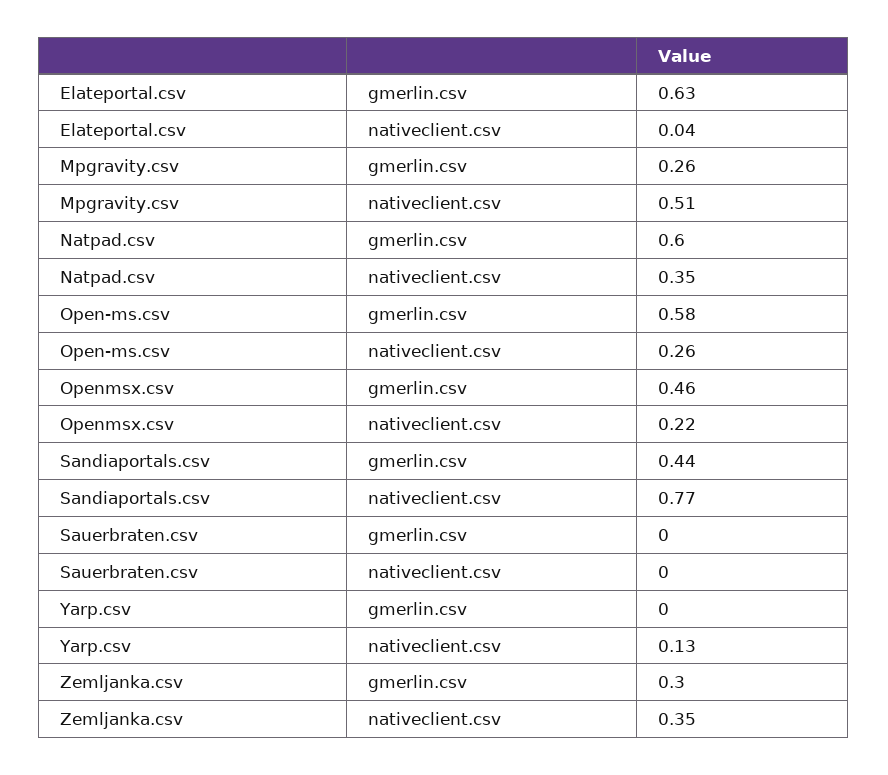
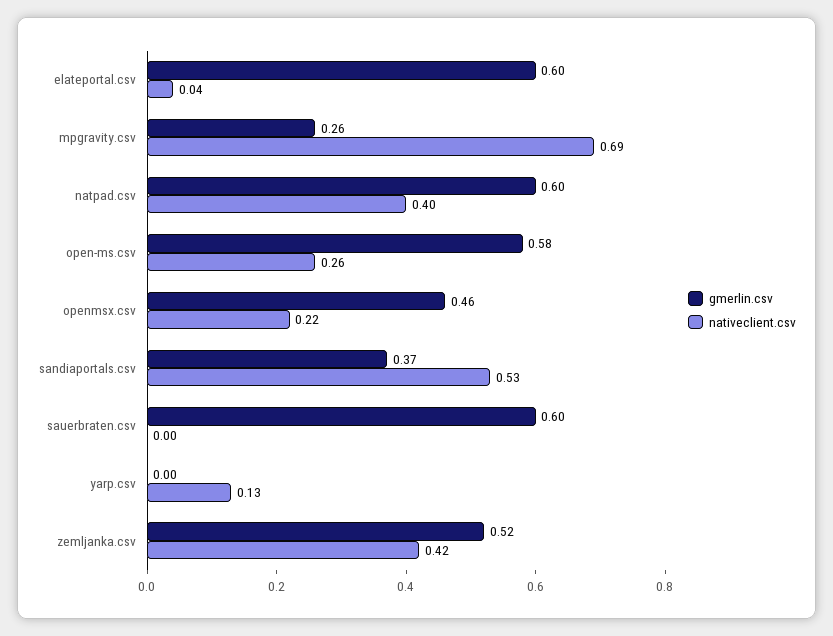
  {
    "gmerlin.csv": {
-     "Elateportal.csv": 0.63,
+     "Elateportal.csv": 0.6,
      "Mpgravity.csv": 0.26,
      "Natpad.csv": 0.6,
      "Open-ms.csv": 0.58,
      "Openmsx.csv": 0.46,
-     "Sandiaportals.csv": 0.44,
+     "Sandiaportals.csv": 0.37,
-     "Sauerbraten.csv": 0,
+     "Sauerbraten.csv": 0.6,
      "Yarp.csv": 0,
-     "Zemljanka.csv": 0.3
+     "Zemljanka.csv": 0.52
    },
    "nativeclient.csv": {
      "Elateportal.csv": 0.04,
-     "Mpgravity.csv": 0.51,
+     "Mpgravity.csv": 0.69,
-     "Natpad.csv": 0.35,
+     "Natpad.csv": 0.4,
      "Open-ms.csv": 0.26,
      "Openmsx.csv": 0.22,
-     "Sandiaportals.csv": 0.77,
+     "Sandiaportals.csv": 0.53,
      "Sauerbraten.csv": 0,
      "Yarp.csv": 0.13,
-     "Zemljanka.csv": 0.35
+     "Zemljanka.csv": 0.42
    }
  }

